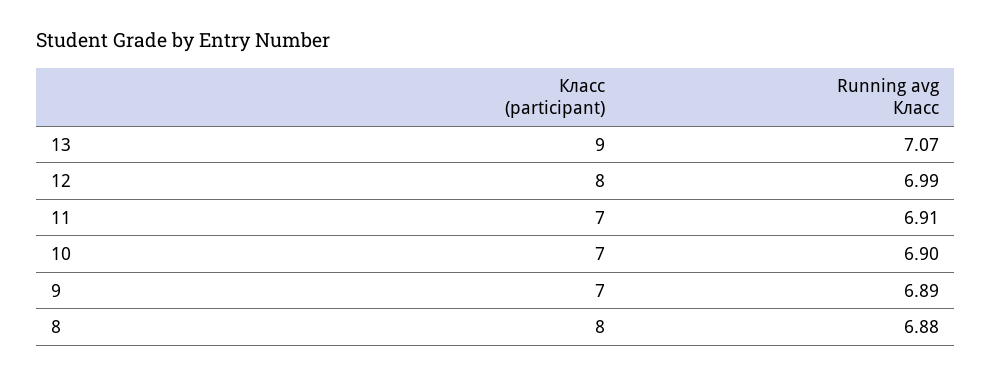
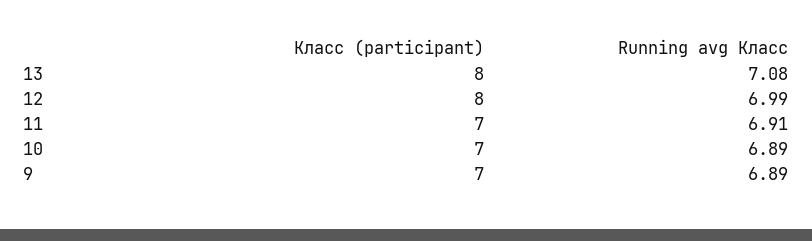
  {
    "Класс (participant)": {
-     "13": 9,
+     "13": 8,
      "12": 8,
      "11": 7,
      "10": 7,
-     "9": 7,
+     "9": 7
-     "8": 8
    },
    "Running avg Класс": {
-     "13": 7.07,
+     "13": 7.08,
      "12": 6.99,
      "11": 6.91,
-     "10": 6.9,
+     "10": 6.89,
-     "9": 6.89,
+     "9": 6.89
-     "8": 6.88
    }
  }

